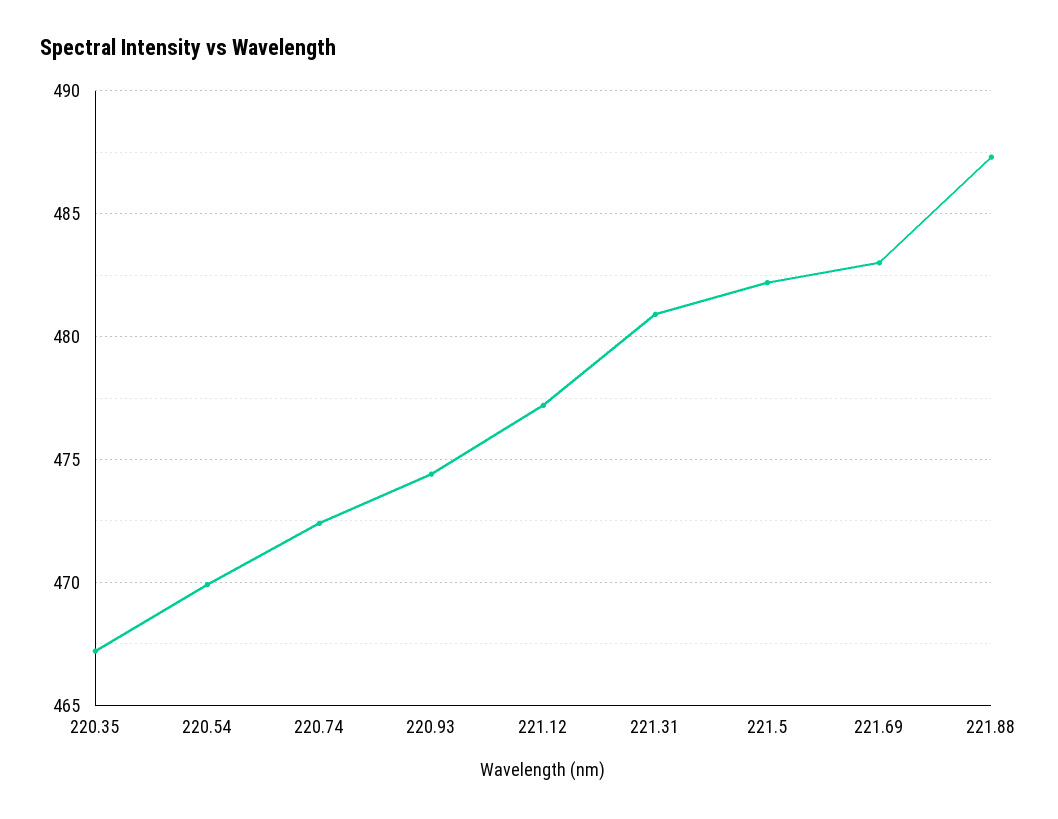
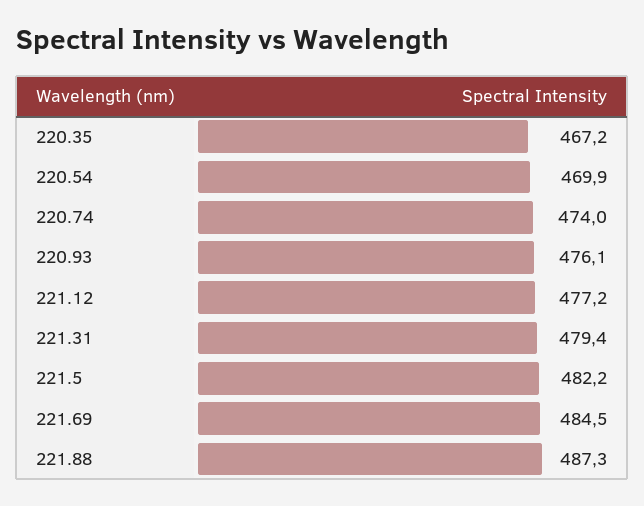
  {
    "220.35": 467.2,
    "220.54": 469.9,
-   "220.74": 472.5,
+   "220.74": 474,
-   "220.93": 474.5,
+   "220.93": 476.1,
    "221.12": 477.2,
-   "221.31": 481,
+   "221.31": 479.4,
    "221.5": 482.2,
-   "221.69": 483,
+   "221.69": 484.5,
    "221.88": 487.3
  }

